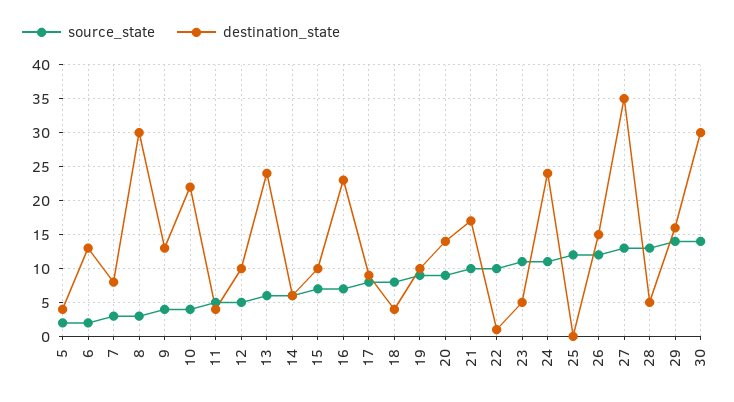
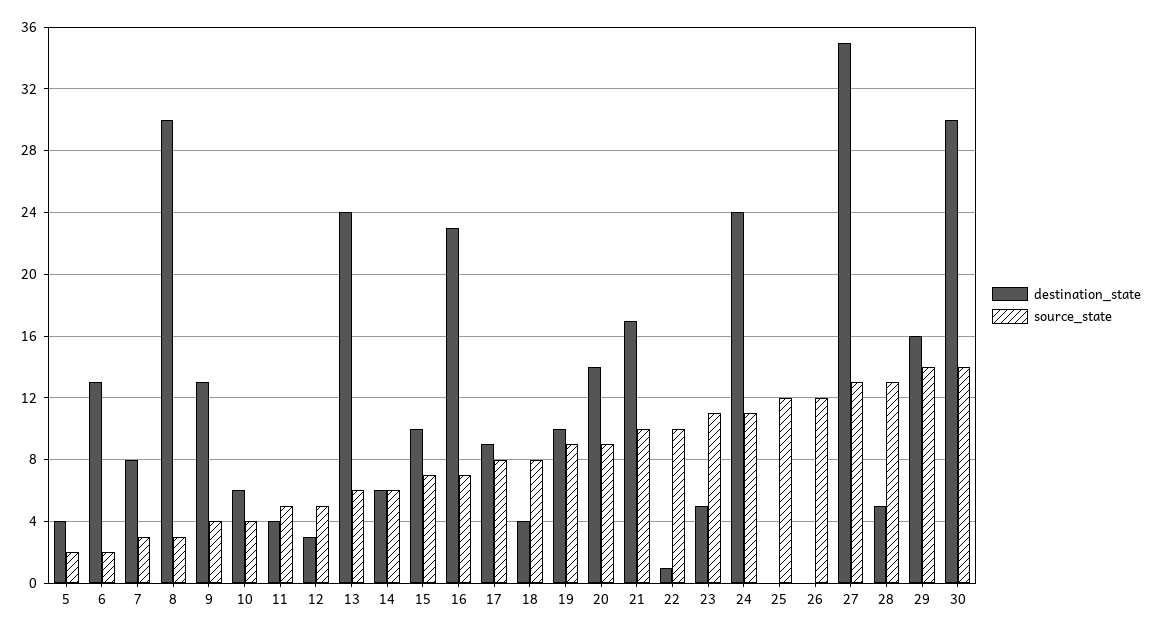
  {
    "source_state": {
      "5": 2,
      "6": 2,
      "7": 3,
      "8": 3,
      "9": 4,
      "10": 4,
      "11": 5,
      "12": 5,
      "13": 6,
      "14": 6,
      "15": 7,
      "16": 7,
      "17": 8,
      "18": 8,
      "19": 9,
      "20": 9,
      "21": 10,
      "22": 10,
      "23": 11,
      "24": 11,
      "25": 12,
      "26": 12,
      "27": 13,
      "28": 13,
      "29": 14,
      "30": 14
    },
    "destination_state": {
      "5": 4,
      "6": 13,
      "7": 8,
      "8": 30,
      "9": 13,
-     "10": 22,
+     "10": 6,
      "11": 4,
-     "12": 10,
+     "12": 3,
      "13": 24,
      "14": 6,
      "15": 10,
      "16": 23,
      "17": 9,
      "18": 4,
      "19": 10,
      "20": 14,
      "21": 17,
      "22": 1,
      "23": 5,
      "24": 24,
      "25": 0,
-     "26": 15,
+     "26": 0,
      "27": 35,
      "28": 5,
      "29": 16,
      "30": 30
    }
  }

